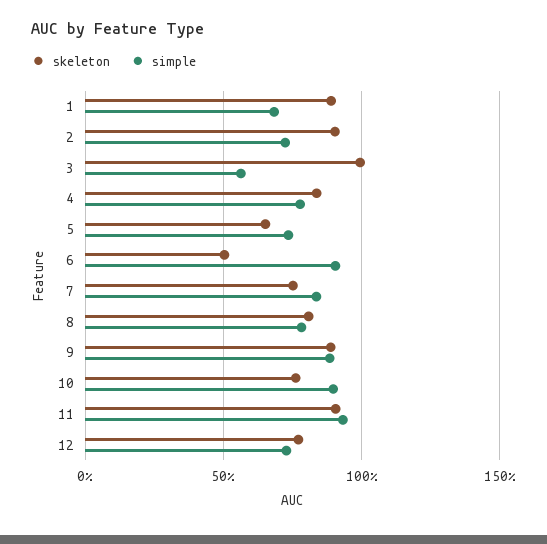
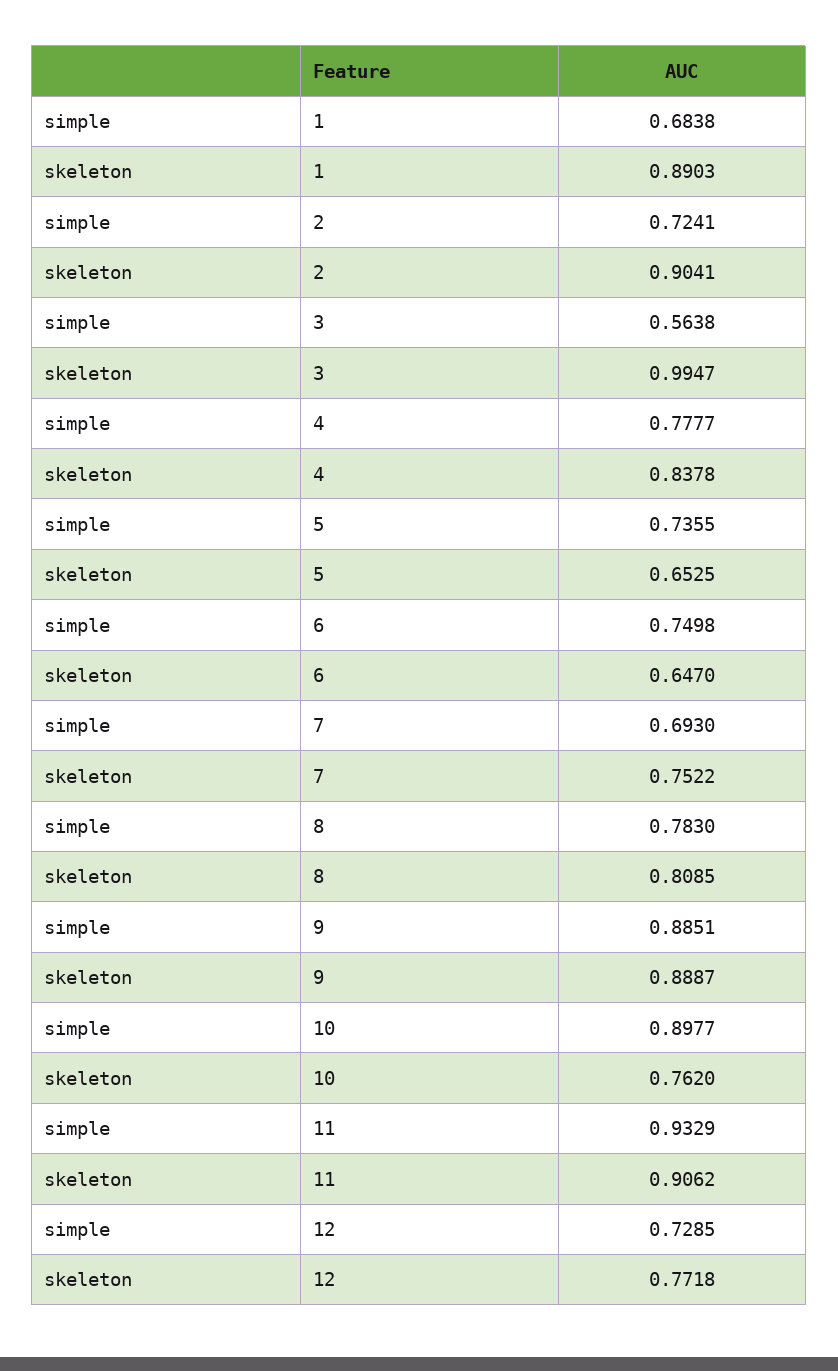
  {
    "skeleton": {
      "1": 0.8903,
      "2": 0.9041,
      "3": 0.9947,
      "4": 0.8378,
      "5": 0.6525,
-     "6": 0.5,
+     "6": 0.647,
      "7": 0.7522,
      "8": 0.8085,
      "9": 0.8887,
      "10": 0.762,
      "11": 0.9062,
      "12": 0.7718
    },
    "simple": {
      "1": 0.6838,
      "2": 0.7241,
      "3": 0.5638,
      "4": 0.7777,
      "5": 0.7355,
-     "6": 0.9,
+     "6": 0.7498,
-     "7": 0.85,
+     "7": 0.693,
      "8": 0.783,
      "9": 0.8851,
      "10": 0.8977,
      "11": 0.9329,
      "12": 0.7285
    }
  }

